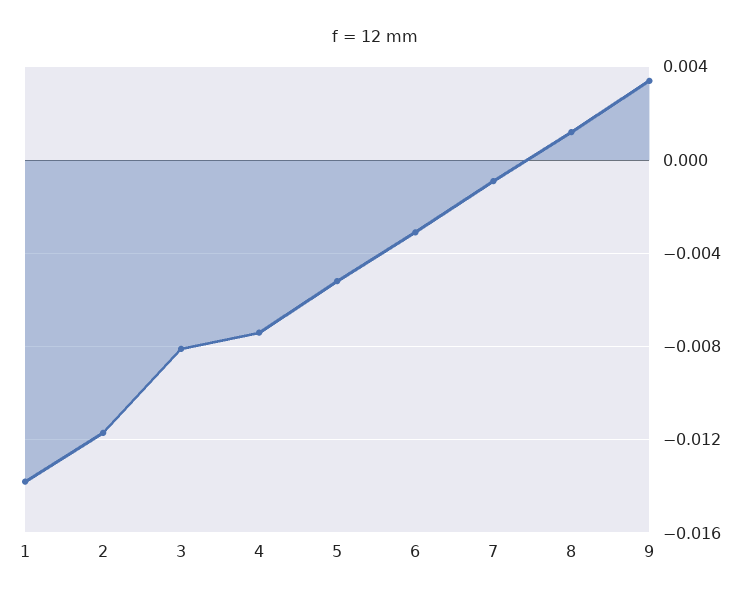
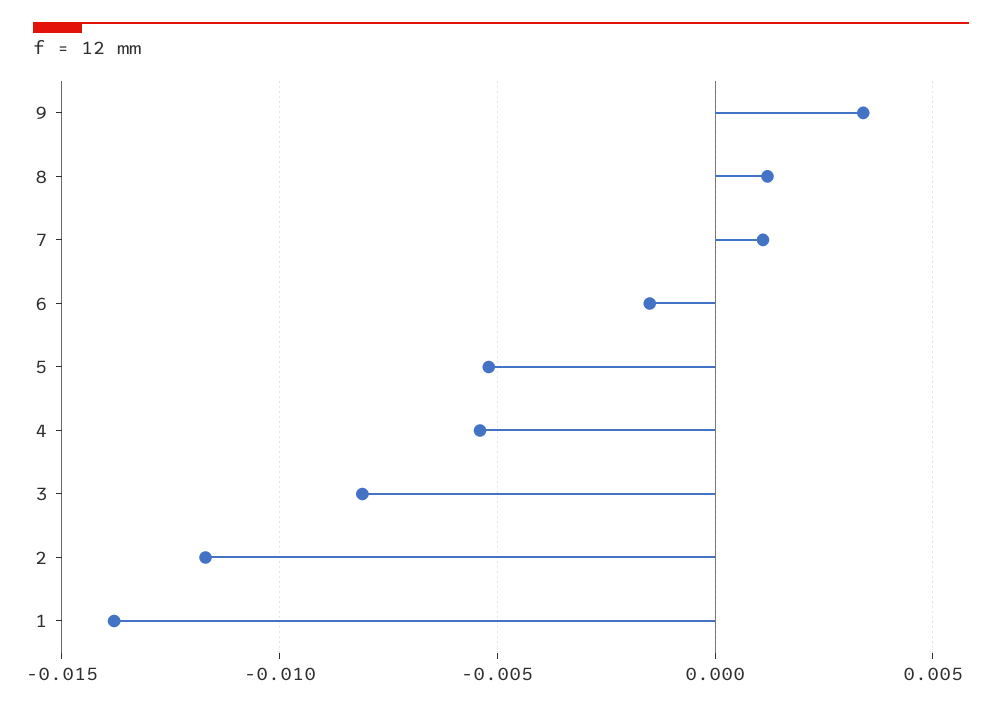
  {
    "1": -0.014,
    "2": -0.0115,
    "3": -0.008,
-   "4": -0.0075,
+   "4": -0.0055,
    "5": -0.005,
-   "6": -0.003,
+   "6": -0.0015,
-   "7": -0.001,
+   "7": 0.001,
    "8": 0.001,
    "9": 0.0035
  }

